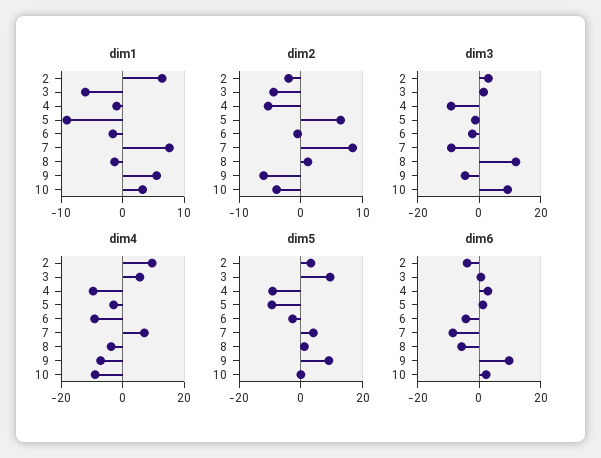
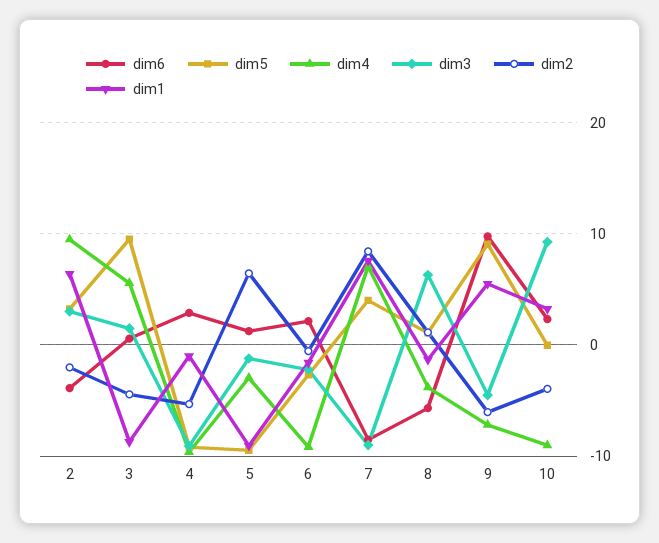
  {
    "dim1": {
      "2": 6,
-     "3": -6,
+     "3": -9,
      "4": -1,
      "5": -9,
      "6": -2,
      "7": 8,
      "8": -1,
      "9": 5,
      "10": 3
    },
    "dim2": {
      "2": -2,
      "3": -4,
      "4": -5,
      "5": 6,
      "6": -1,
      "7": 8,
      "8": 1,
      "9": -6,
      "10": -4
    },
    "dim3": {
      "2": 3,
      "3": 1,
      "4": -9,
      "5": -1,
      "6": -2,
      "7": -9,
-     "8": 12,
+     "8": 6,
      "9": -5,
      "10": 9
    },
    "dim4": {
      "2": 9,
      "3": 6,
      "4": -10,
      "5": -3,
      "6": -9,
      "7": 7,
      "8": -4,
      "9": -7,
      "10": -9
    },
    "dim5": {
      "2": 3,
      "3": 10,
      "4": -9,
      "5": -9,
      "6": -3,
      "7": 4,
      "8": 1,
      "9": 9,
      "10": 0
    },
    "dim6": {
      "2": -4,
      "3": 1,
      "4": 3,
      "5": 1,
-     "6": -4,
+     "6": 2,
      "7": -9,
      "8": -6,
      "9": 10,
      "10": 2
    }
  }

